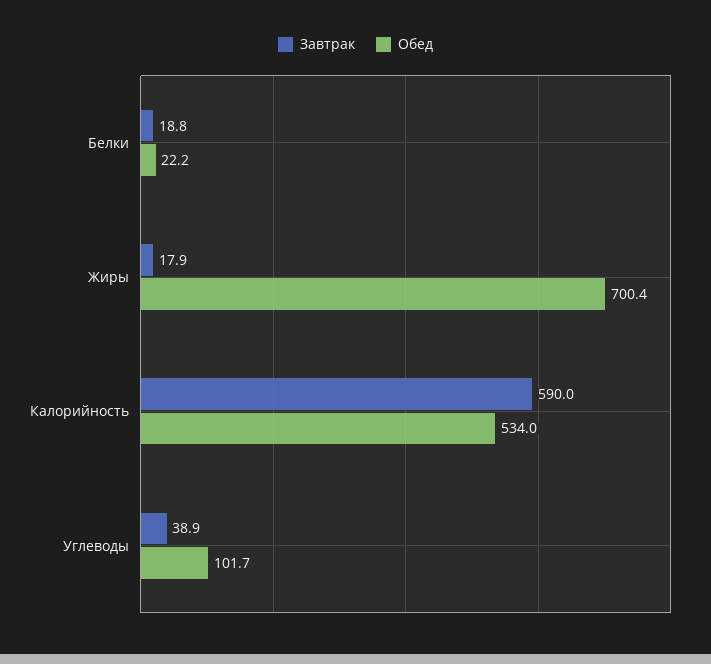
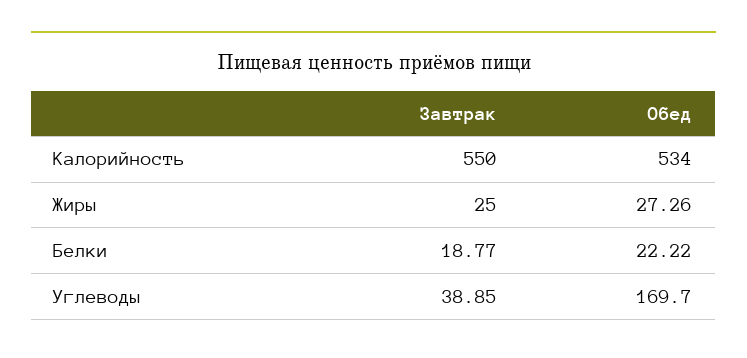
  {
    "Завтрак": {
      "Белки": 18.77,
-     "Жиры": 17.9,
+     "Жиры": 25,
-     "Калорийность": 590,
+     "Калорийность": 550,
      "Углеводы": 38.85
    },
    "Обед": {
      "Белки": 22.22,
-     "Жиры": 700.4,
+     "Жиры": 27.26,
      "Калорийность": 534,
-     "Углеводы": 101.7
+     "Углеводы": 169.7
    }
  }

